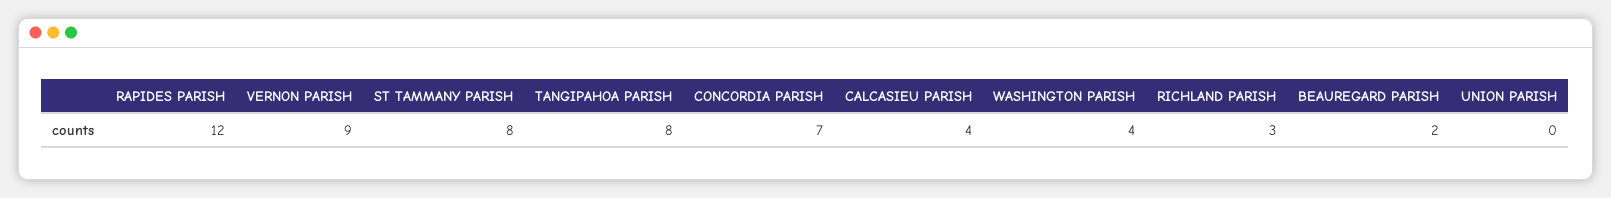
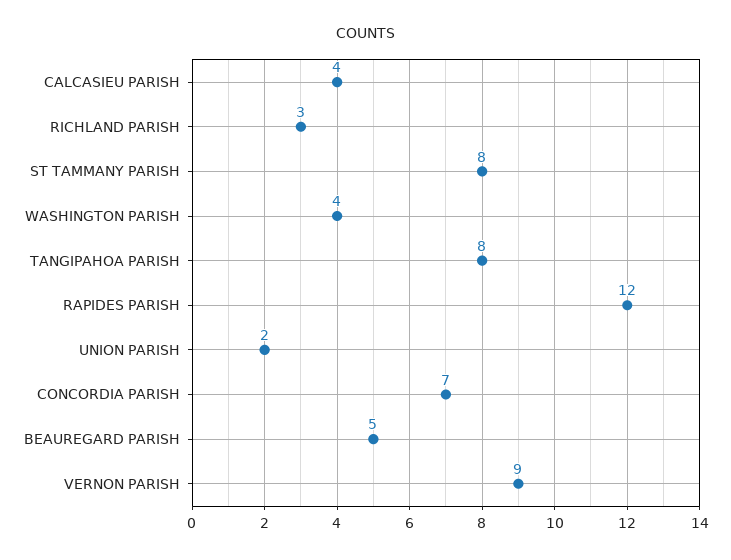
  {
    "RAPIDES PARISH": 12,
    "VERNON PARISH": 9,
    "ST TAMMANY PARISH": 8,
    "TANGIPAHOA PARISH": 8,
    "CONCORDIA PARISH": 7,
    "CALCASIEU PARISH": 4,
    "WASHINGTON PARISH": 4,
    "RICHLAND PARISH": 3,
-   "BEAUREGARD PARISH": 2,
+   "BEAUREGARD PARISH": 5,
-   "UNION PARISH": 0
+   "UNION PARISH": 2
  }

